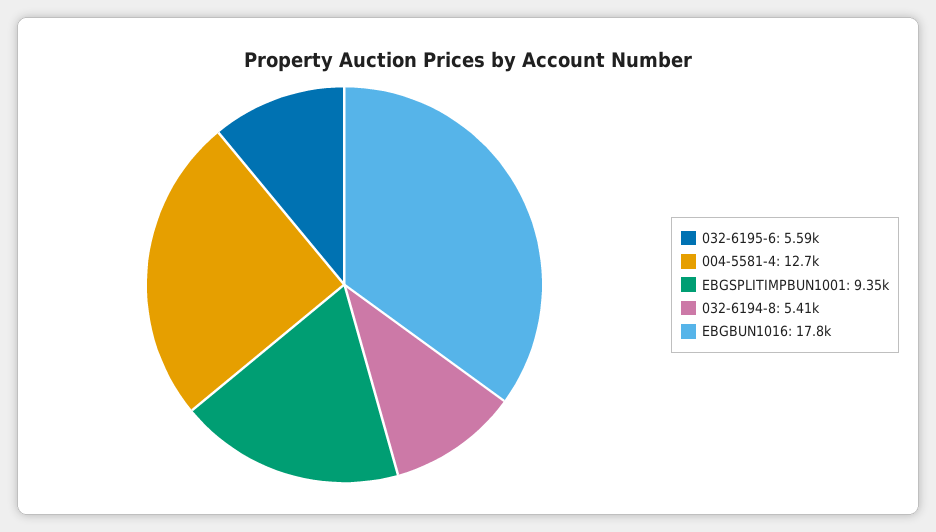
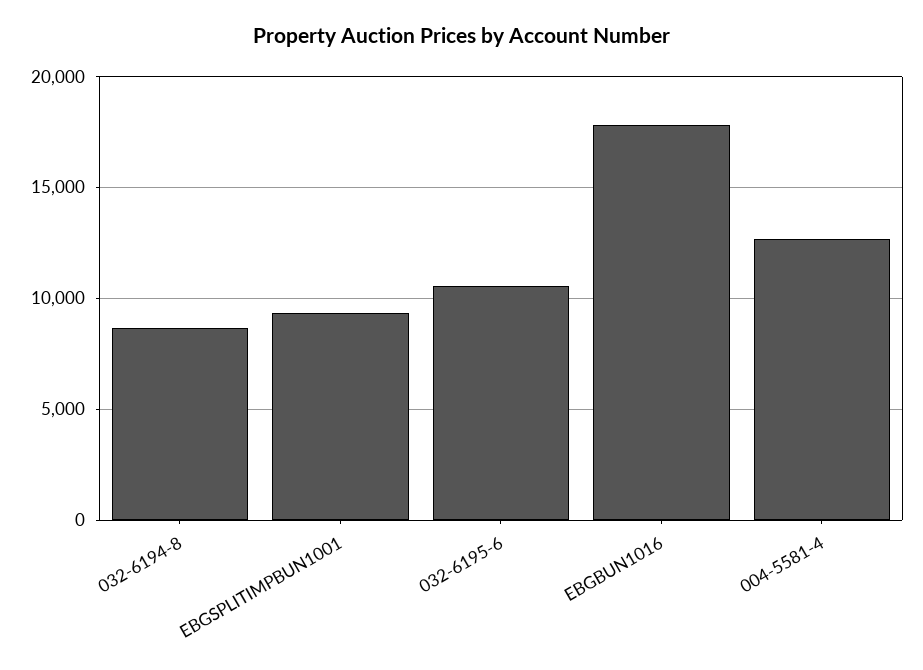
  {
-   "032-6195-6": 5590,
+   "032-6195-6": 10500,
    "004-5581-4": 12700,
    "EBGSPLITIMPBUN1001": 9350,
-   "032-6194-8": 5410,
+   "032-6194-8": 8500,
    "EBGBUN1016": 17800
  }

